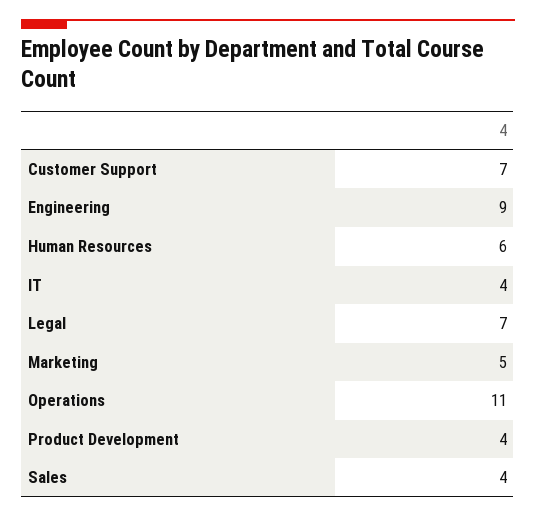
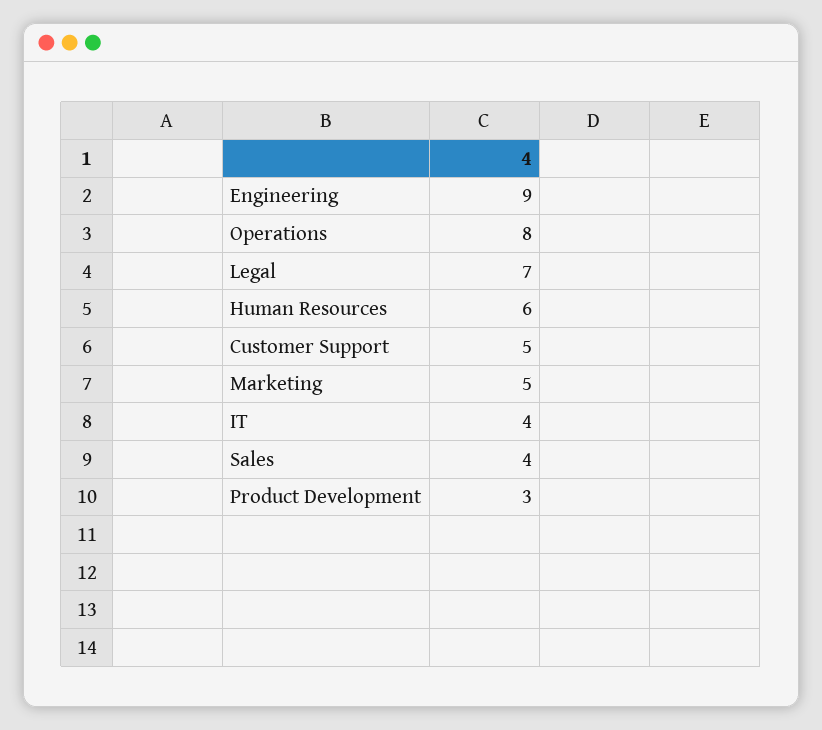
  {
-   "Customer Support": 7,
+   "Customer Support": 5,
    "Engineering": 9,
    "Human Resources": 6,
    "IT": 4,
    "Legal": 7,
    "Marketing": 5,
-   "Operations": 11,
+   "Operations": 8,
-   "Product Development": 4,
+   "Product Development": 3,
    "Sales": 4
  }

